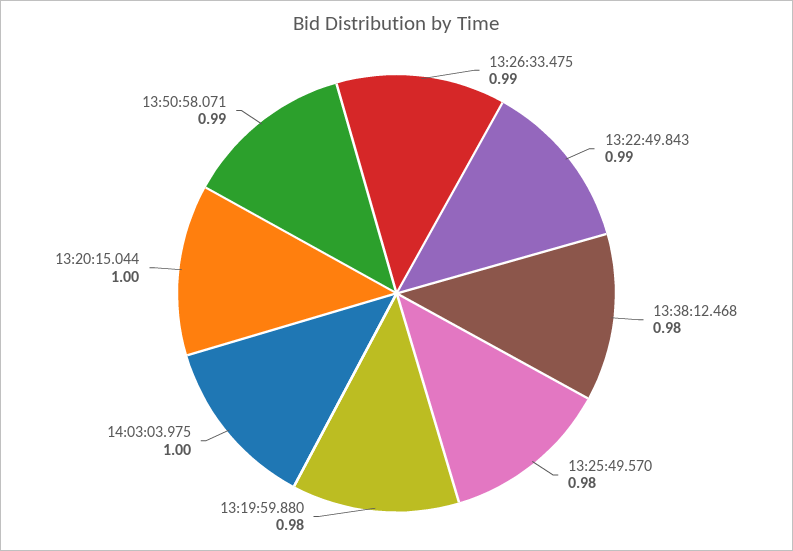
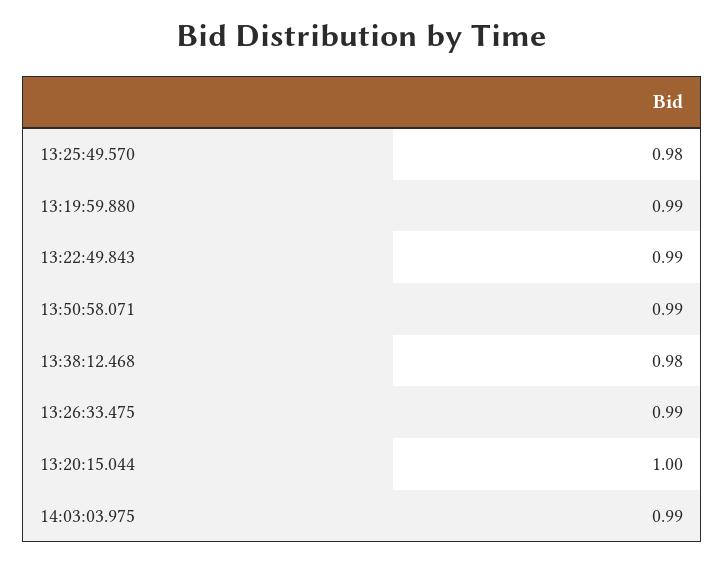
  {
    "13:26:33.475": 0.99,
    "13:22:49.843": 0.99,
    "13:38:12.468": 0.98,
    "13:25:49.570": 0.98,
-   "13:19:59.880": 0.98,
+   "13:19:59.880": 0.99,
-   "14:03:03.975": 1,
+   "14:03:03.975": 0.99,
    "13:20:15.044": 1,
    "13:50:58.071": 0.99
  }

